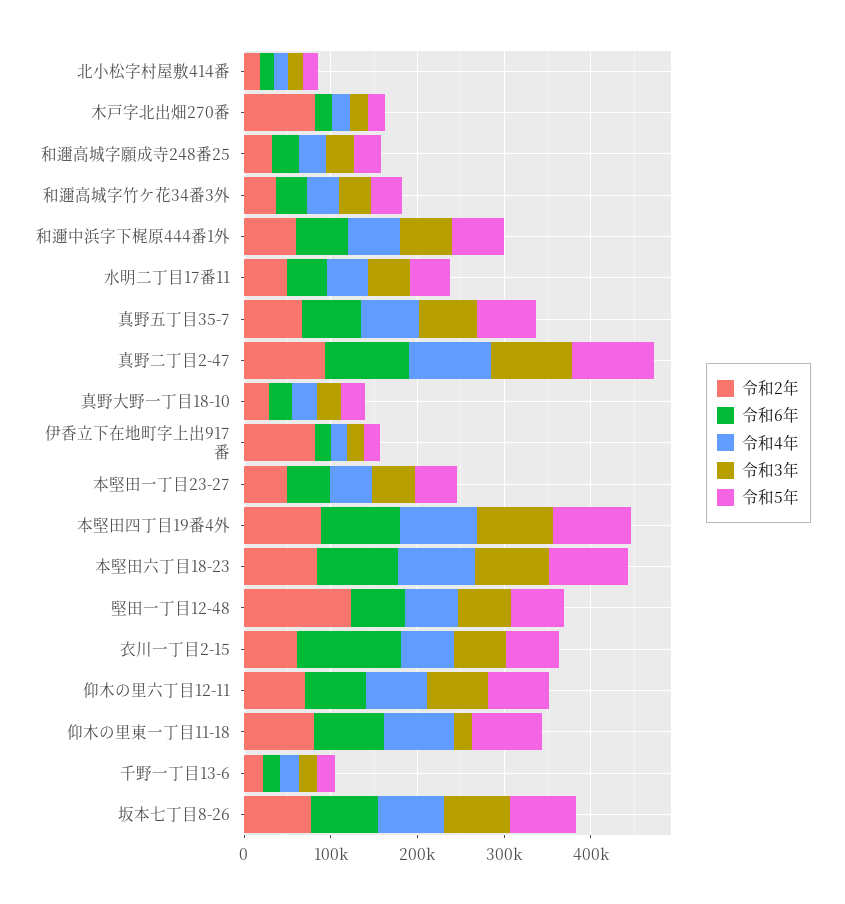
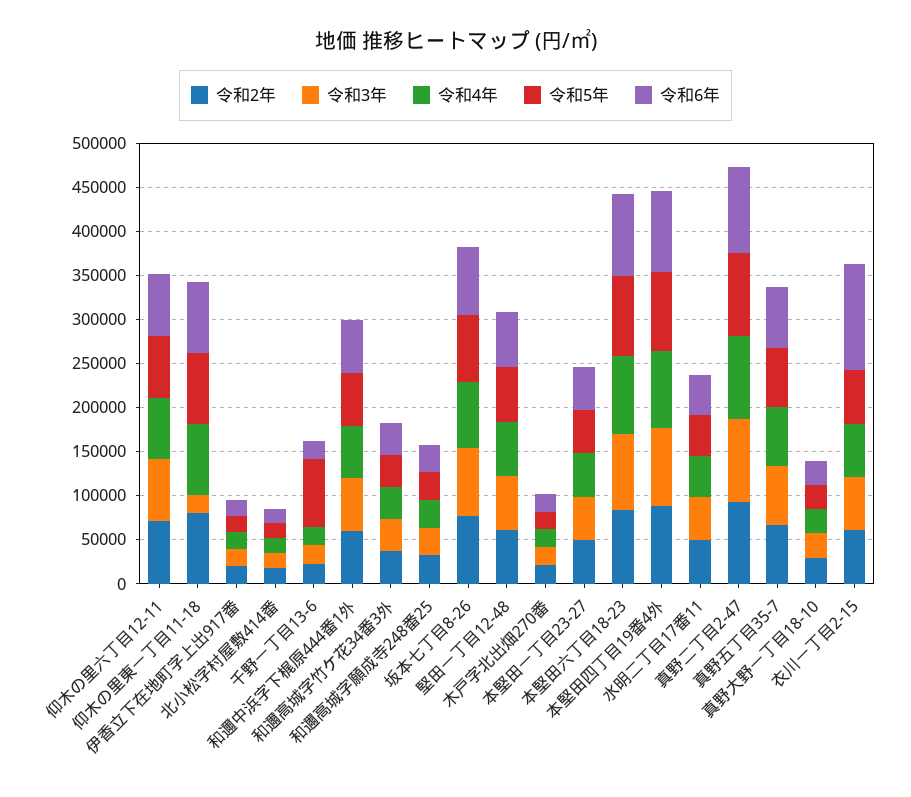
  {
    "令和2年": {
      "北小松字村屋敷414番": 20000,
-     "木戸字北出畑270番": 80000,
+     "木戸字北出畑270番": 20000,
      "和邇高城字願成寺248番25": 30000,
      "和邇高城字竹ケ花34番3外": 40000,
      "和邇中浜字下梶原444番1外": 60000,
      "水明二丁目17番11": 50000,
      "真野五丁目35-7": 70000,
      "真野二丁目2-47": 90000,
      "真野大野一丁目18-10": 30000,
-     "伊香立下在地町字上出917番": 80000,
+     "伊香立下在地町字上出917番": 20000,
      "本堅田一丁目23-27": 50000,
      "本堅田四丁目19番4外": 90000,
      "本堅田六丁目18-23": 80000,
-     "堅田一丁目12-48": 120000,
+     "堅田一丁目12-48": 60000,
      "衣川一丁目2-15": 60000,
      "仰木の里六丁目12-11": 70000,
      "仰木の里東一丁目11-18": 80000,
      "千野一丁目13-6": 20000,
      "坂本七丁目8-26": 80000
    },
    "令和6年": {
      "北小松字村屋敷414番": 20000,
      "木戸字北出畑270番": 20000,
      "和邇高城字願成寺248番25": 30000,
      "和邇高城字竹ケ花34番3外": 40000,
      "和邇中浜字下梶原444番1外": 60000,
      "水明二丁目17番11": 50000,
      "真野五丁目35-7": 70000,
      "真野二丁目2-47": 100000,
      "真野大野一丁目18-10": 30000,
      "伊香立下在地町字上出917番": 20000,
      "本堅田一丁目23-27": 50000,
      "本堅田四丁目19番4外": 90000,
      "本堅田六丁目18-23": 90000,
      "堅田一丁目12-48": 60000,
      "衣川一丁目2-15": 120000,
      "仰木の里六丁目12-11": 70000,
      "仰木の里東一丁目11-18": 80000,
      "千野一丁目13-6": 20000,
      "坂本七丁目8-26": 80000
    },
    "令和4年": {
      "北小松字村屋敷414番": 20000,
      "木戸字北出畑270番": 20000,
      "和邇高城字願成寺248番25": 30000,
      "和邇高城字竹ケ花34番3外": 40000,
      "和邇中浜字下梶原444番1外": 60000,
      "水明二丁目17番11": 50000,
      "真野五丁目35-7": 70000,
      "真野二丁目2-47": 90000,
      "真野大野一丁目18-10": 30000,
      "伊香立下在地町字上出917番": 20000,
      "本堅田一丁目23-27": 50000,
      "本堅田四丁目19番4外": 90000,
      "本堅田六丁目18-23": 90000,
      "堅田一丁目12-48": 60000,
      "衣川一丁目2-15": 60000,
      "仰木の里六丁目12-11": 70000,
      "仰木の里東一丁目11-18": 80000,
      "千野一丁目13-6": 20000,
      "坂本七丁目8-26": 80000
    },
    "令和3年": {
      "北小松字村屋敷414番": 20000,
      "木戸字北出畑270番": 20000,
      "和邇高城字願成寺248番25": 30000,
      "和邇高城字竹ケ花34番3外": 40000,
      "和邇中浜字下梶原444番1外": 60000,
      "水明二丁目17番11": 50000,
      "真野五丁目35-7": 70000,
      "真野二丁目2-47": 90000,
      "真野大野一丁目18-10": 30000,
      "伊香立下在地町字上出917番": 20000,
      "本堅田一丁目23-27": 50000,
      "本堅田四丁目19番4外": 90000,
      "本堅田六丁目18-23": 90000,
      "堅田一丁目12-48": 60000,
      "衣川一丁目2-15": 60000,
      "仰木の里六丁目12-11": 70000,
      "仰木の里東一丁目11-18": 20000,
      "千野一丁目13-6": 20000,
      "坂本七丁目8-26": 80000
    },
    "令和5年": {
      "北小松字村屋敷414番": 20000,
      "木戸字北出畑270番": 20000,
      "和邇高城字願成寺248番25": 30000,
      "和邇高城字竹ケ花34番3外": 40000,
      "和邇中浜字下梶原444番1外": 60000,
      "水明二丁目17番11": 50000,
      "真野五丁目35-7": 70000,
      "真野二丁目2-47": 100000,
      "真野大野一丁目18-10": 30000,
      "伊香立下在地町字上出917番": 20000,
      "本堅田一丁目23-27": 50000,
      "本堅田四丁目19番4外": 90000,
      "本堅田六丁目18-23": 90000,
      "堅田一丁目12-48": 60000,
      "衣川一丁目2-15": 60000,
      "仰木の里六丁目12-11": 70000,
      "仰木の里東一丁目11-18": 80000,
-     "千野一丁目13-6": 20000,
+     "千野一丁目13-6": 80000,
      "坂本七丁目8-26": 80000
    }
  }

